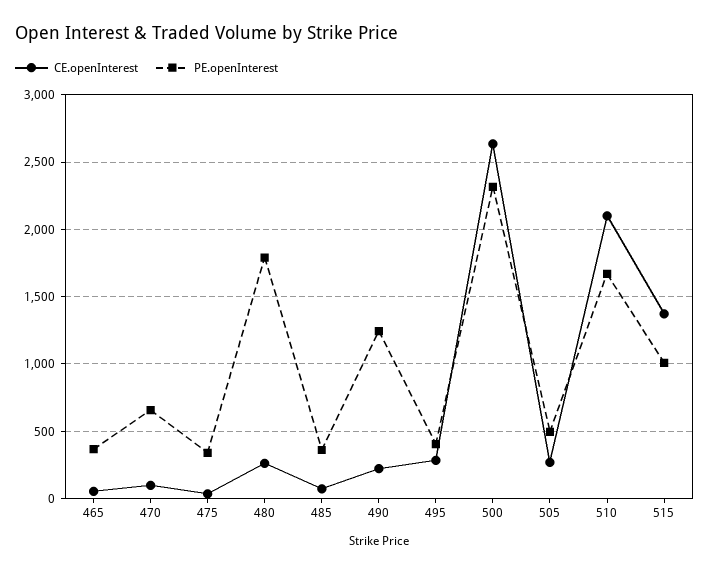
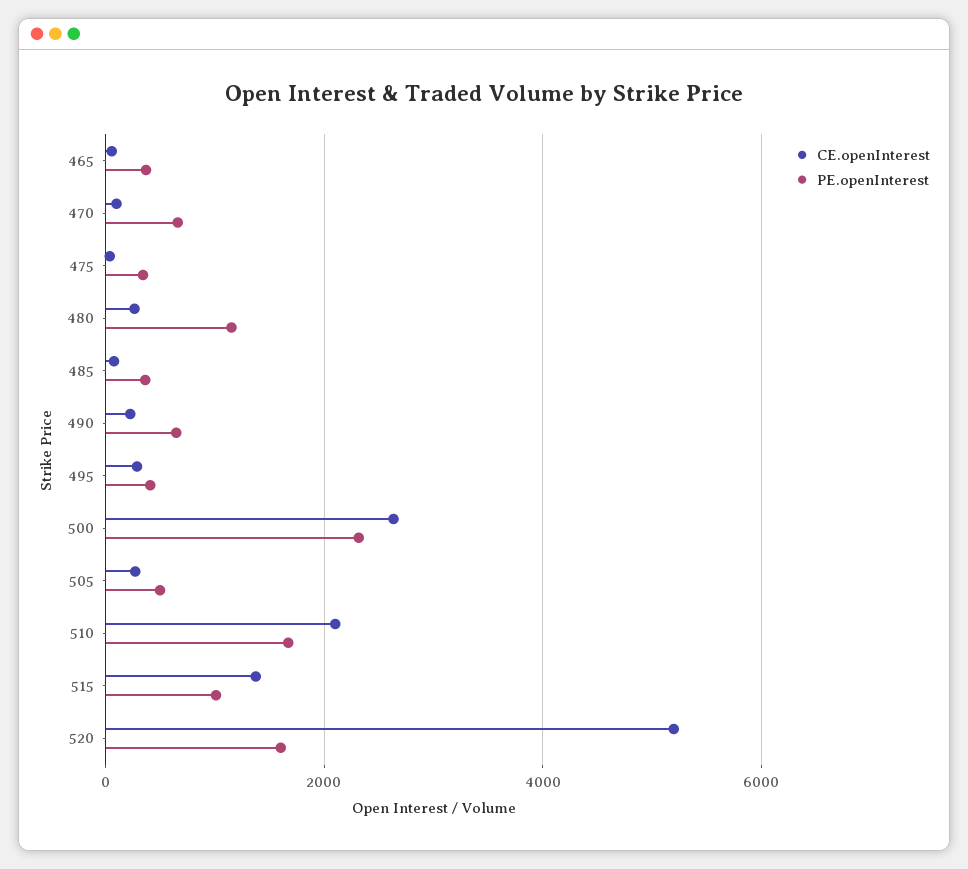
  {
    "CE.openInterest": {
      "465": 50,
      "470": 100,
      "475": 50,
      "480": 250,
      "485": 50,
      "490": 200,
      "495": 300,
      "500": 2650,
      "505": 250,
      "510": 2100,
-     "515": 1350
+     "515": 1350,
+     "520": 5200
    },
    "PE.openInterest": {
      "465": 350,
      "470": 650,
      "475": 350,
-     "480": 1800,
+     "480": 1200,
      "485": 350,
-     "490": 1250,
+     "490": 600,
      "495": 400,
      "500": 2300,
      "505": 500,
      "510": 1650,
-     "515": 1000
+     "515": 1000,
+     "520": 1600
    }
  }

